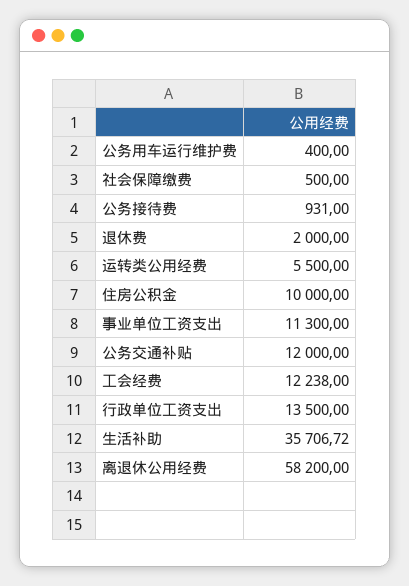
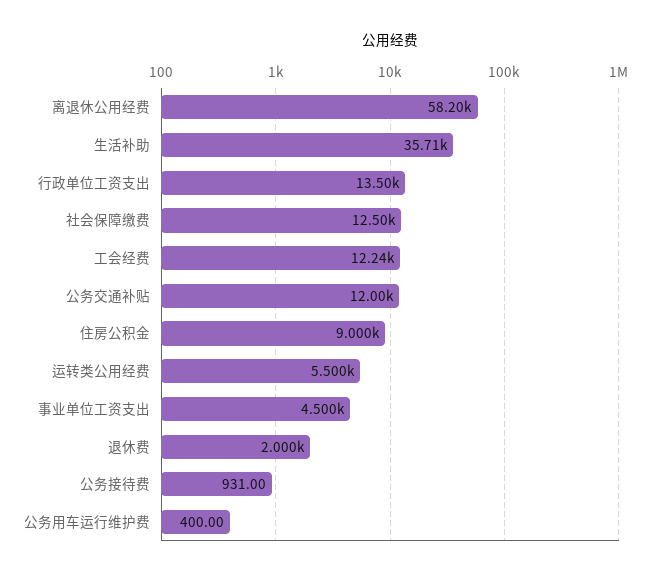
  {
    "公务用车运行维护费": 400,
-   "社会保障缴费": 500,
+   "社会保障缴费": 12500,
    "公务接待费": 931,
    "退休费": 2000,
    "运转类公用经费": 5500,
-   "住房公积金": 10000,
+   "住房公积金": 9000,
-   "事业单位工资支出": 11300,
+   "事业单位工资支出": 4500,
    "公务交通补贴": 12000,
    "工会经费": 12238,
    "行政单位工资支出": 13500,
    "生活补助": 35706.72,
    "离退休公用经费": 58200
  }

